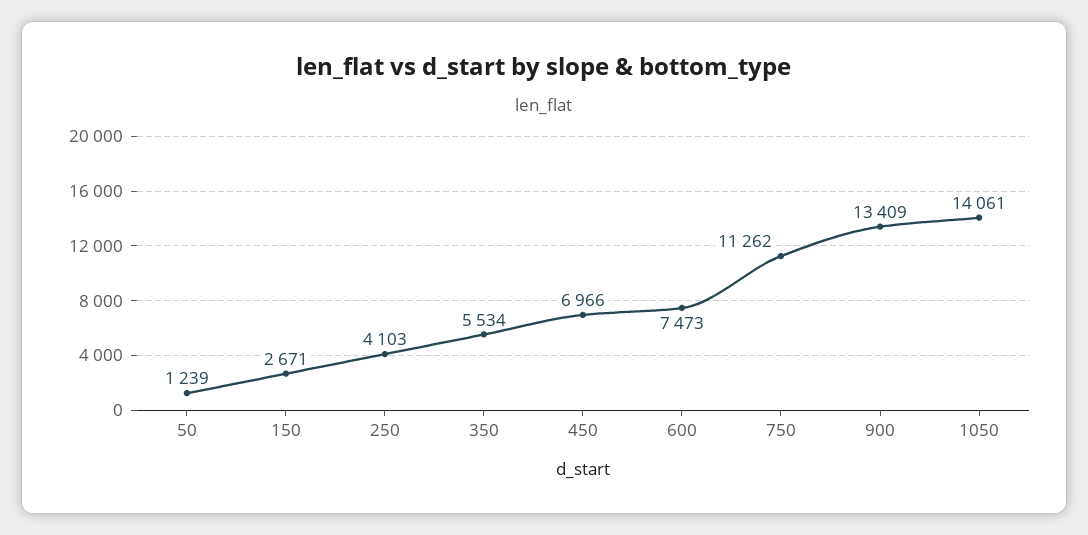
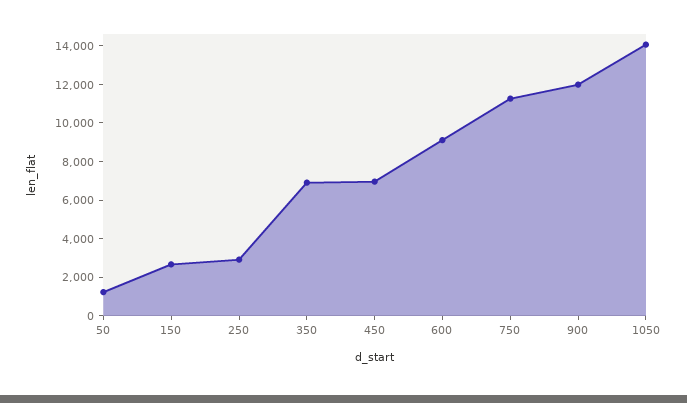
  {
    "50": 1239,
    "150": 2671,
-   "250": 4103,
+   "250": 3000,
-   "350": 5534,
+   "350": 7000,
    "450": 6966,
-   "600": 7473,
+   "600": 9000,
    "750": 11262,
-   "900": 13409,
+   "900": 12000,
    "1050": 14061
  }

